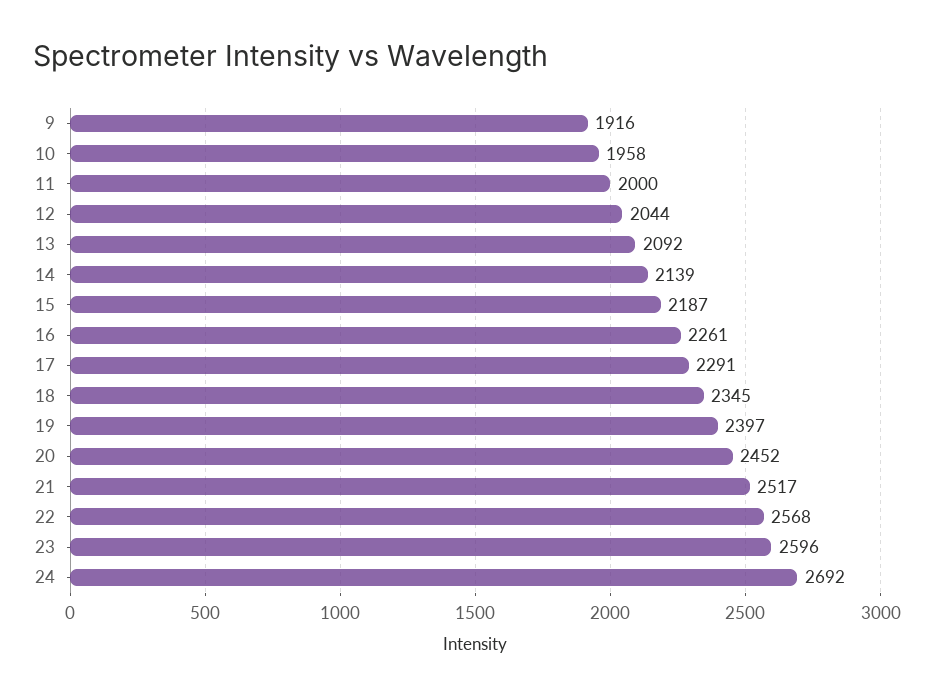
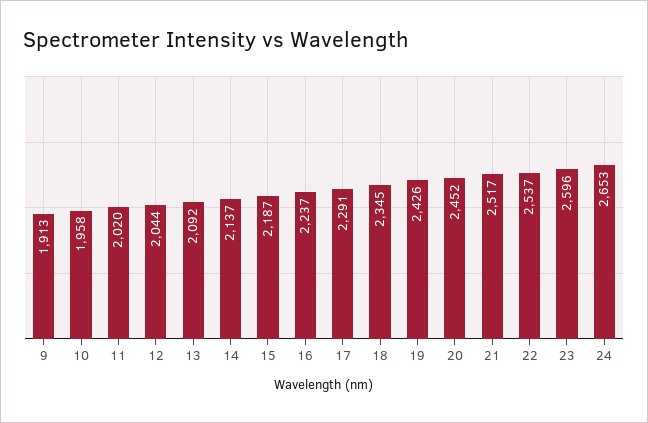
  {
-   "9": 1916,
+   "9": 1913,
    "10": 1958,
-   "11": 2000,
+   "11": 2020,
    "12": 2044,
    "13": 2092,
-   "14": 2139,
+   "14": 2137,
    "15": 2187,
-   "16": 2261,
+   "16": 2237,
    "17": 2291,
    "18": 2345,
-   "19": 2397,
+   "19": 2426,
    "20": 2452,
    "21": 2517,
-   "22": 2568,
+   "22": 2537,
    "23": 2596,
-   "24": 2692
+   "24": 2653
  }

